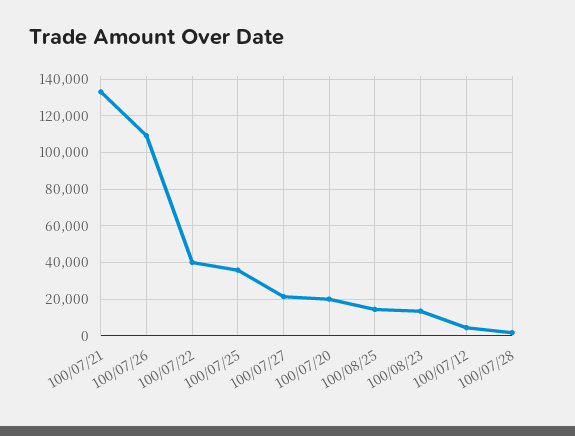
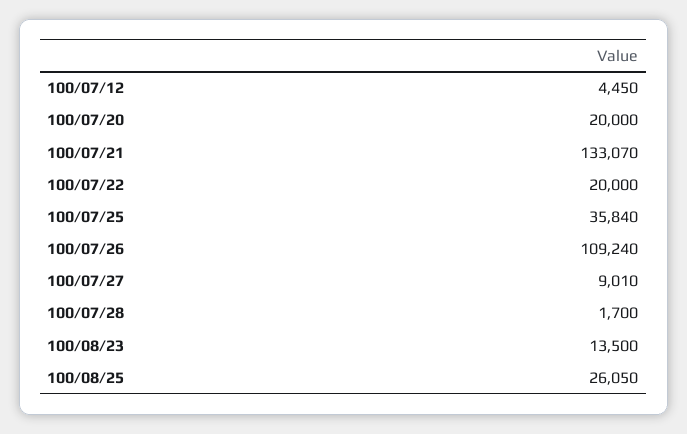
  {
    "100/07/21": 133070,
    "100/07/26": 109240,
-   "100/07/22": 40000,
+   "100/07/22": 20000,
    "100/07/25": 35840,
-   "100/07/27": 20000,
+   "100/07/27": 9010,
    "100/07/20": 20000,
-   "100/08/25": 15000,
+   "100/08/25": 26050,
    "100/08/23": 13500,
    "100/07/12": 4450,
    "100/07/28": 1700
  }

